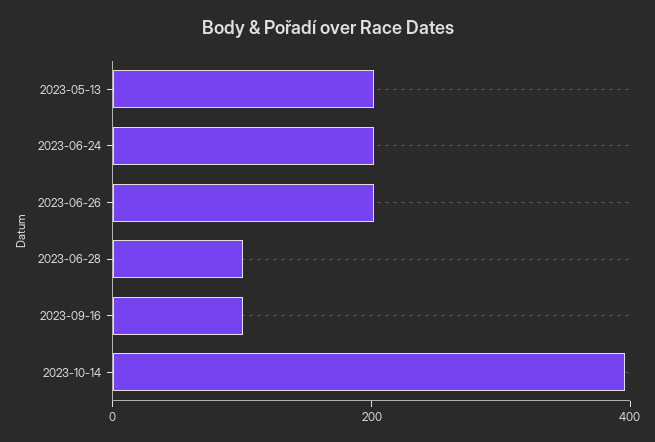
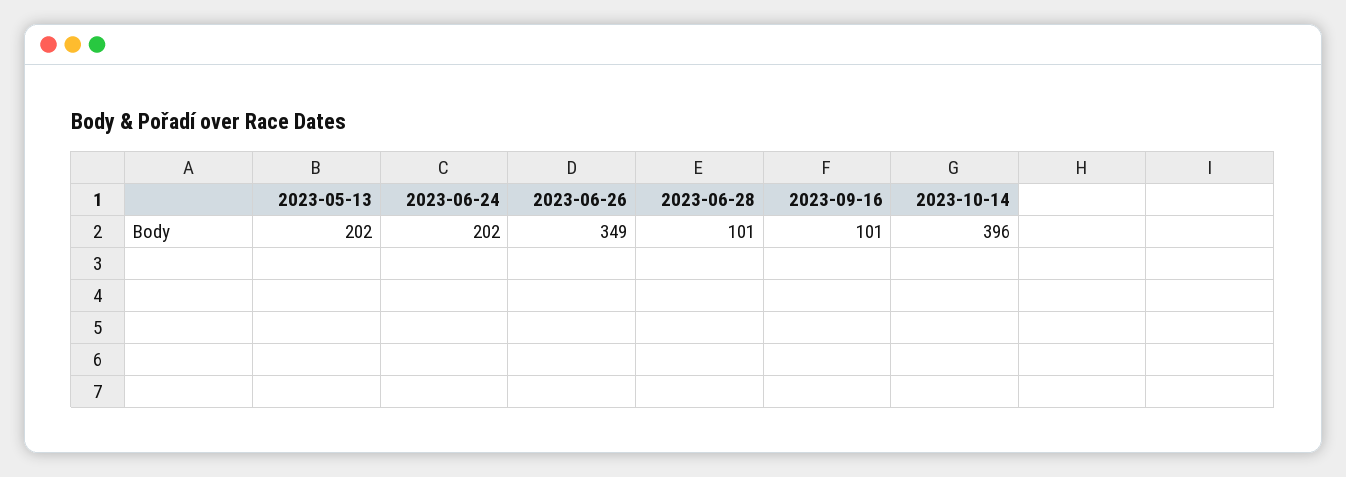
  {
    "2023-05-13": 202,
    "2023-06-24": 202,
-   "2023-06-26": 200,
+   "2023-06-26": 349,
    "2023-06-28": 101,
    "2023-09-16": 101,
    "2023-10-14": 396
  }

